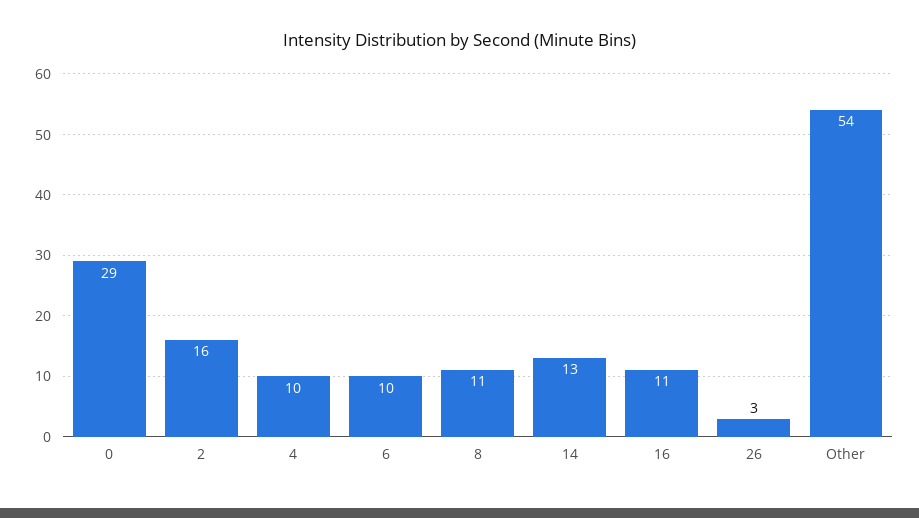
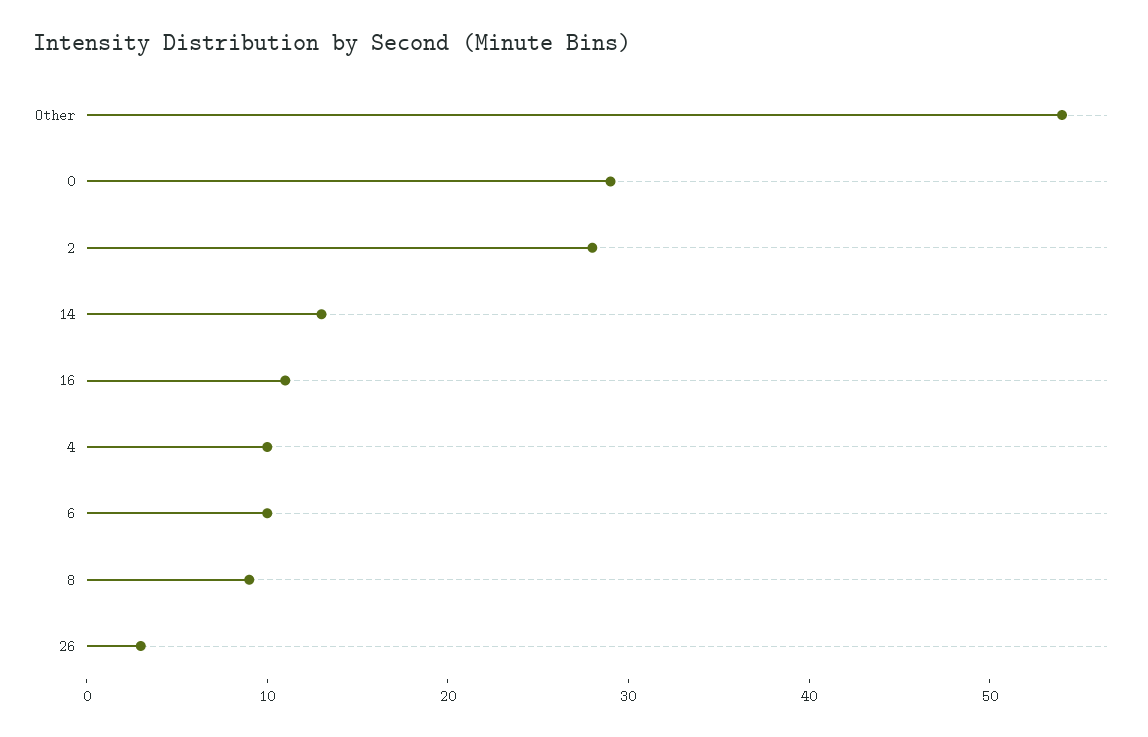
  {
    "0": 29,
-   "2": 16,
+   "2": 28,
    "4": 10,
    "6": 10,
-   "8": 11,
+   "8": 9,
    "14": 13,
    "16": 11,
    "26": 3,
    "Other": 54
  }

